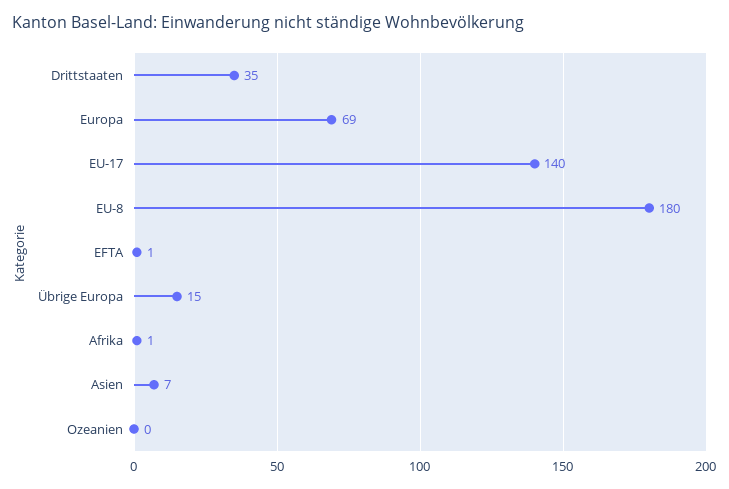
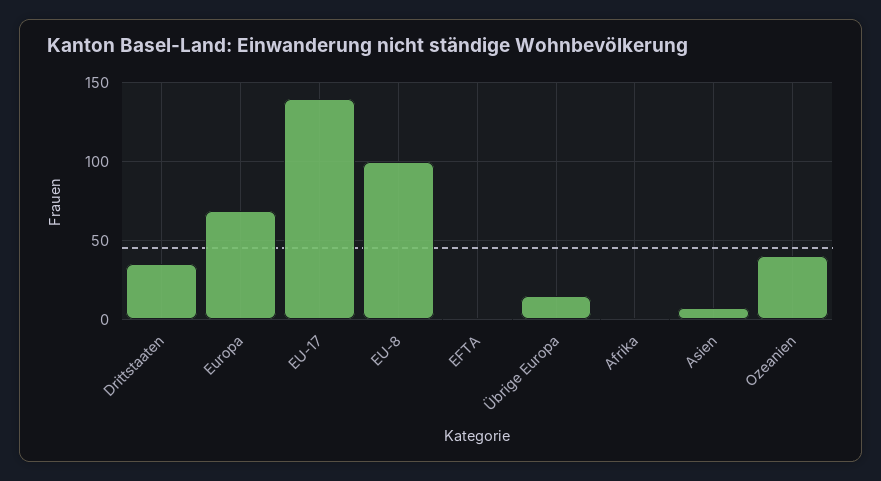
  {
    "Drittstaaten": 35,
    "Europa": 69,
    "EU-17": 140,
-   "EU-8": 180,
+   "EU-8": 100,
    "EFTA": 1,
    "Übrige Europa": 15,
    "Afrika": 1,
    "Asien": 7,
-   "Ozeanien": 0
+   "Ozeanien": 40
  }

